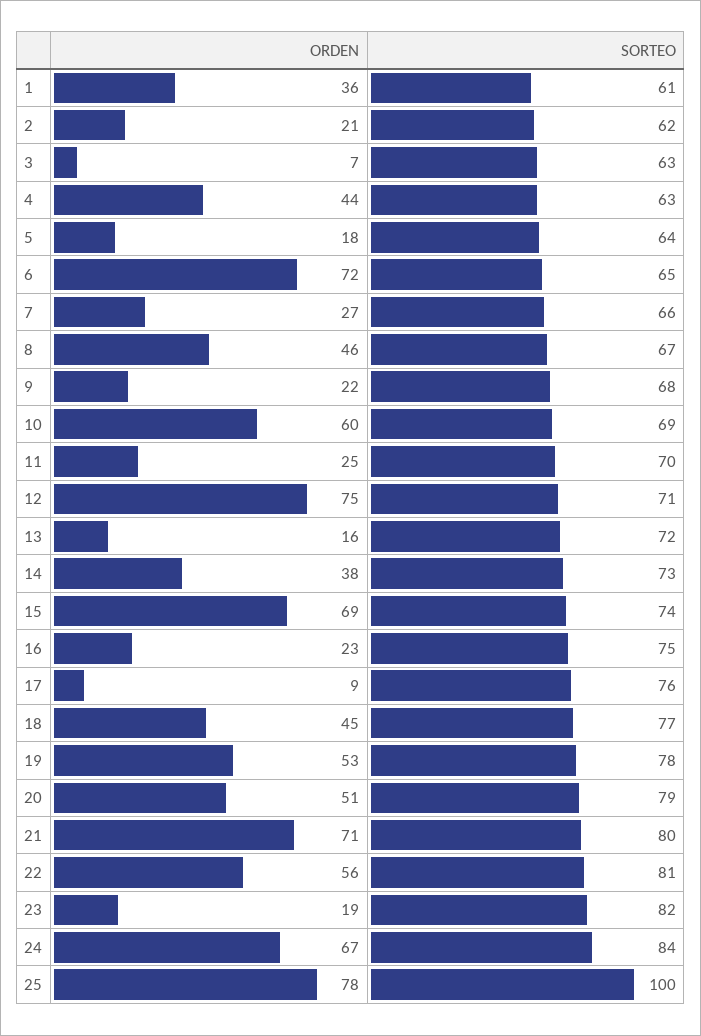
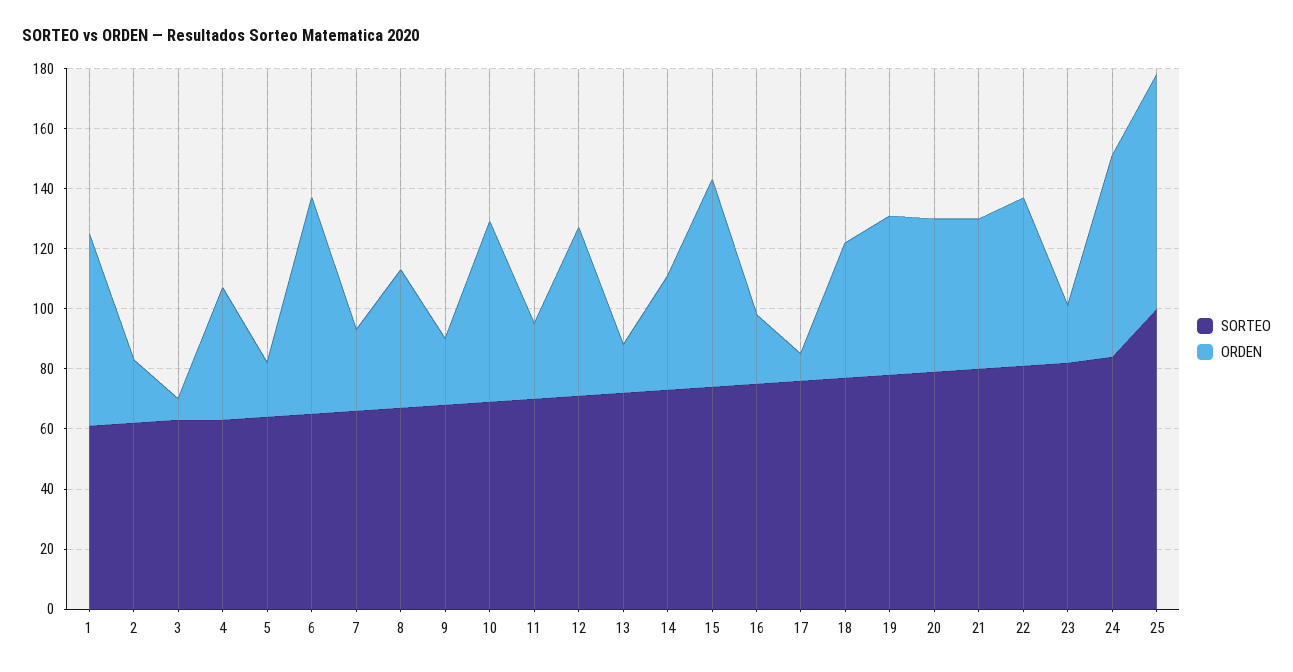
  {
    "ORDEN": {
-     "1": 36,
+     "1": 65,
      "2": 21,
      "3": 7,
      "4": 44,
      "5": 18,
      "6": 72,
      "7": 27,
      "8": 46,
      "9": 22,
      "10": 60,
      "11": 25,
-     "12": 75,
+     "12": 55,
      "13": 16,
      "14": 38,
      "15": 69,
      "16": 23,
      "17": 9,
      "18": 45,
      "19": 53,
      "20": 51,
-     "21": 71,
+     "21": 50,
      "22": 56,
      "23": 19,
      "24": 67,
      "25": 78
    },
    "SORTEO": {
      "1": 61,
      "2": 62,
      "3": 63,
      "4": 63,
      "5": 64,
      "6": 65,
      "7": 66,
      "8": 67,
      "9": 68,
      "10": 69,
      "11": 70,
      "12": 71,
      "13": 72,
      "14": 73,
      "15": 74,
      "16": 75,
      "17": 76,
      "18": 77,
      "19": 78,
      "20": 79,
      "21": 80,
      "22": 81,
      "23": 82,
      "24": 84,
      "25": 100
    }
  }

